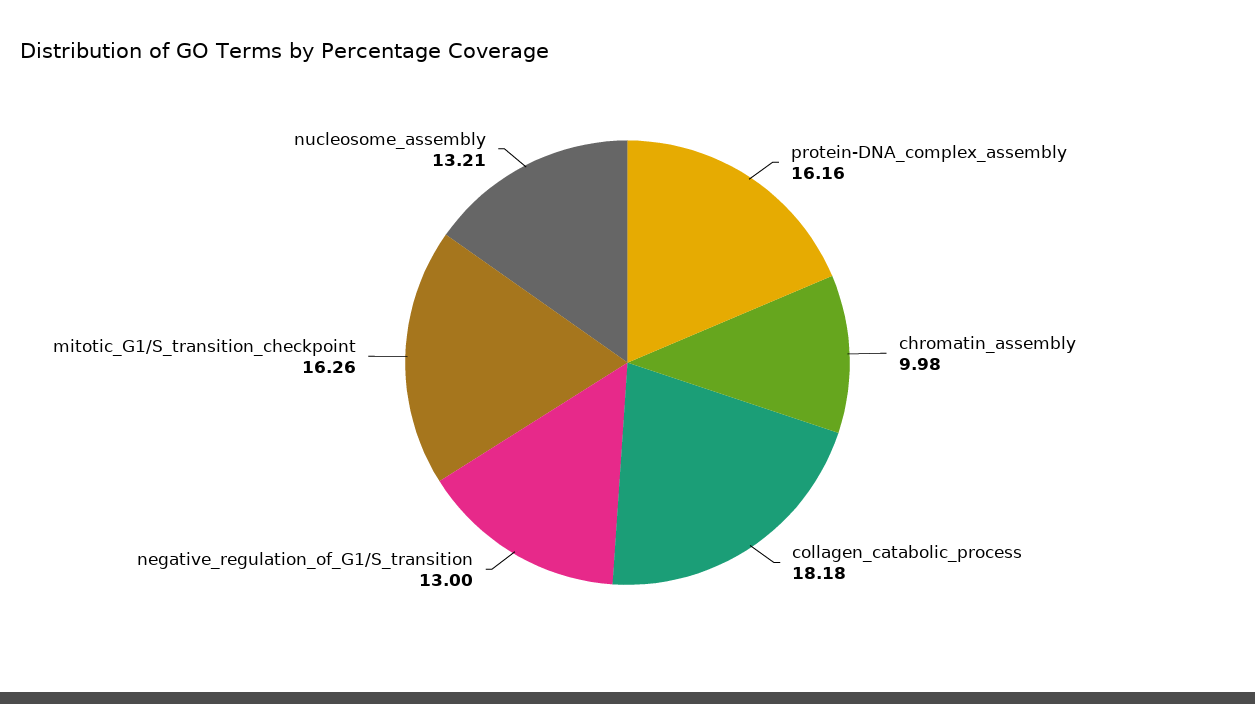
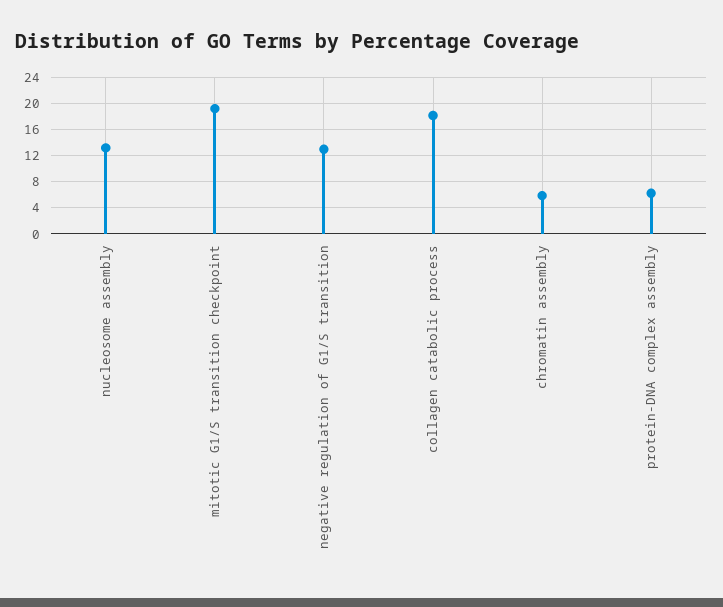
  {
-   "protein-DNA_complex_assembly": 16.16,
+   "protein-DNA_complex_assembly": 6,
-   "chromatin_assembly": 9.98,
+   "chromatin_assembly": 6,
    "collagen_catabolic_process": 18.18,
    "negative_regulation_of_G1/S_transition": 13,
-   "mitotic_G1/S_transition_checkpoint": 16.26,
+   "mitotic_G1/S_transition_checkpoint": 19,
    "nucleosome_assembly": 13.21
  }

